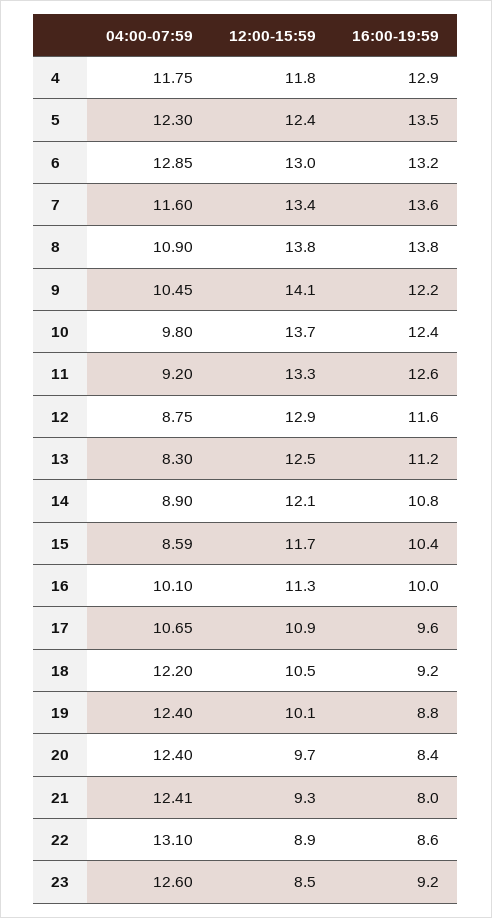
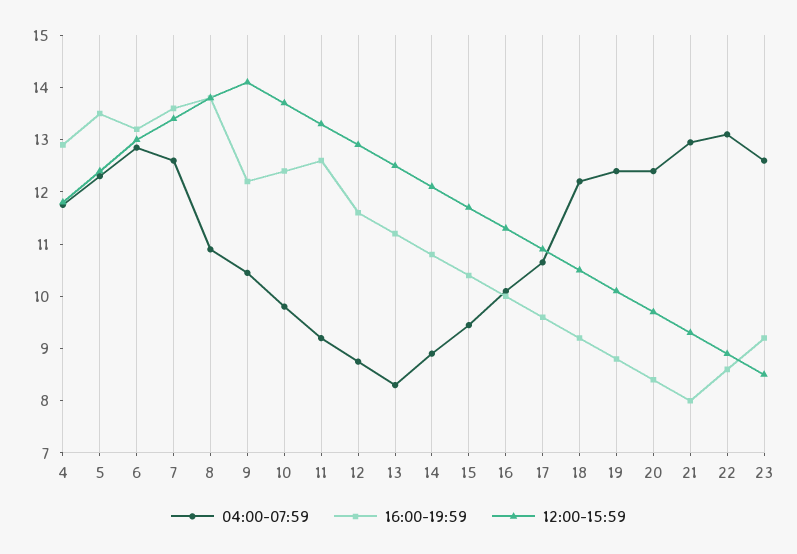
  {
    "04:00-07:59": {
      "4": 11.75,
      "5": 12.3,
      "6": 12.85,
-     "7": 11.6,
+     "7": 12.6,
      "8": 10.9,
      "9": 10.45,
      "10": 9.8,
      "11": 9.2,
      "12": 8.75,
      "13": 8.3,
      "14": 8.9,
-     "15": 8.59,
+     "15": 9.4,
      "16": 10.1,
      "17": 10.65,
      "18": 12.2,
      "19": 12.4,
      "20": 12.4,
-     "21": 12.41,
+     "21": 13,
      "22": 13.1,
      "23": 12.6
    },
    "12:00-15:59": {
      "4": 11.8,
      "5": 12.4,
      "6": 13,
      "7": 13.4,
      "8": 13.8,
      "9": 14.1,
      "10": 13.7,
      "11": 13.3,
      "12": 12.9,
      "13": 12.5,
      "14": 12.1,
      "15": 11.7,
      "16": 11.3,
      "17": 10.9,
      "18": 10.5,
      "19": 10.1,
      "20": 9.7,
      "21": 9.3,
      "22": 8.9,
      "23": 8.5
    },
    "16:00-19:59": {
      "4": 12.9,
      "5": 13.5,
      "6": 13.2,
      "7": 13.6,
      "8": 13.8,
      "9": 12.2,
      "10": 12.4,
      "11": 12.6,
      "12": 11.6,
      "13": 11.2,
      "14": 10.8,
      "15": 10.4,
      "16": 10,
      "17": 9.6,
      "18": 9.2,
      "19": 8.8,
      "20": 8.4,
      "21": 8,
      "22": 8.6,
      "23": 9.2
    }
  }

